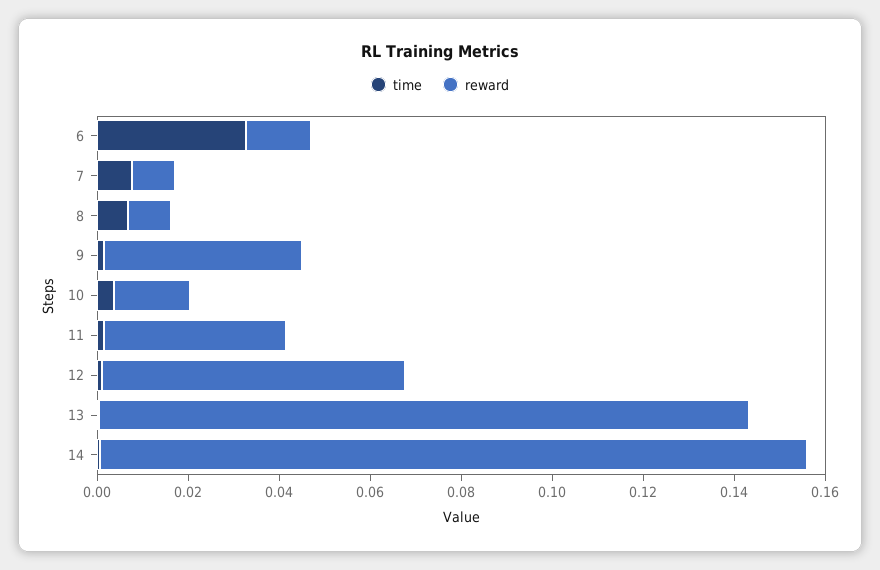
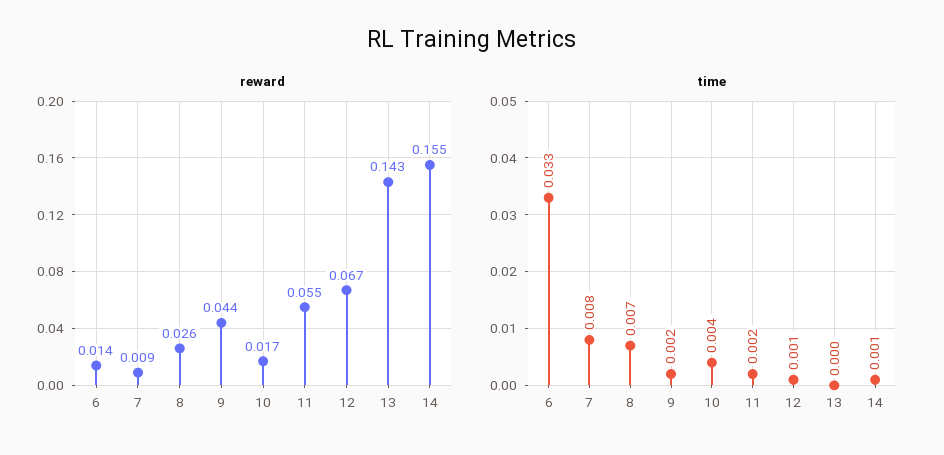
  {
    "time": {
      "6": 0.033,
      "7": 0.008,
      "8": 0.007,
      "9": 0.002,
      "10": 0.004,
      "11": 0.002,
      "12": 0.001,
      "13": 0,
      "14": 0.001
    },
    "reward": {
      "6": 0.014,
      "7": 0.009,
-     "8": 0.01,
+     "8": 0.026,
      "9": 0.044,
      "10": 0.017,
-     "11": 0.04,
+     "11": 0.055,
      "12": 0.067,
      "13": 0.143,
      "14": 0.155
    }
  }

